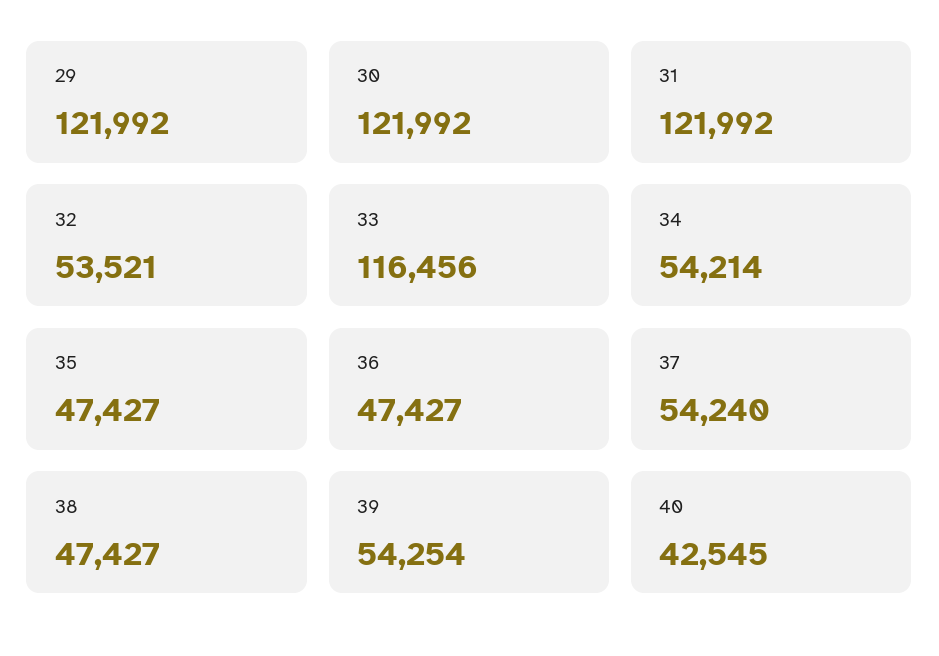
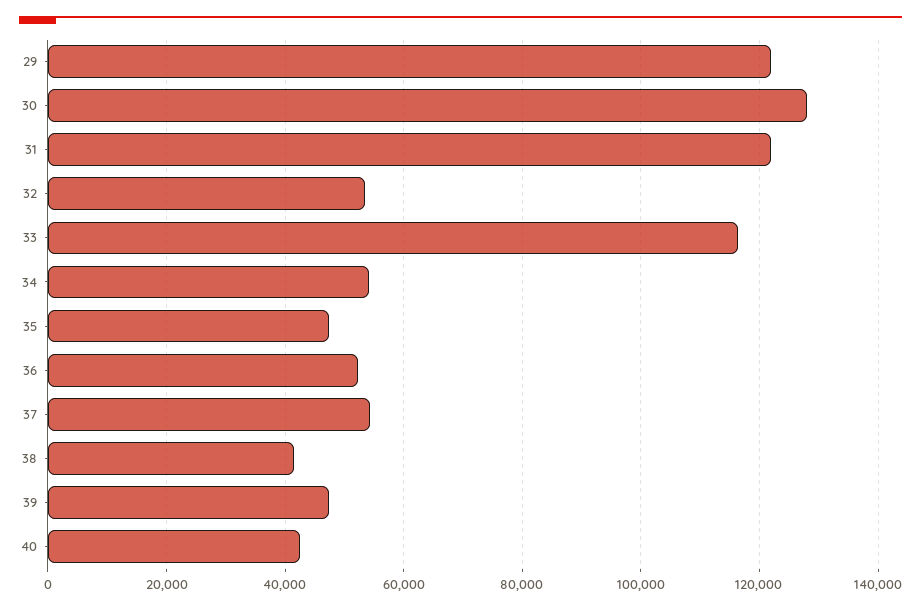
  {
    "29": 121992,
-   "30": 121992,
+   "30": 128000,
    "31": 121992,
    "32": 53521,
    "33": 116456,
    "34": 54214,
    "35": 47427,
-   "36": 47427,
+   "36": 52000,
    "37": 54240,
-   "38": 47427,
+   "38": 42000,
-   "39": 54254,
+   "39": 48000,
    "40": 42545
  }

